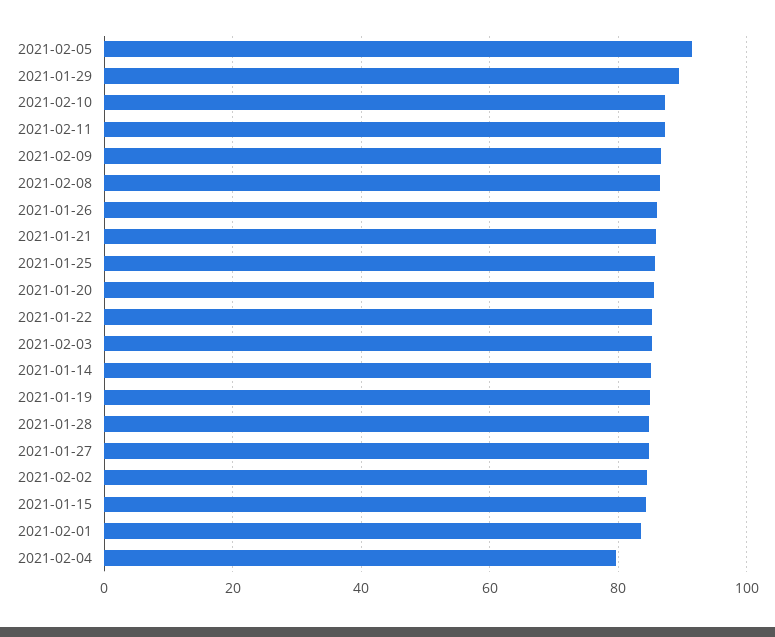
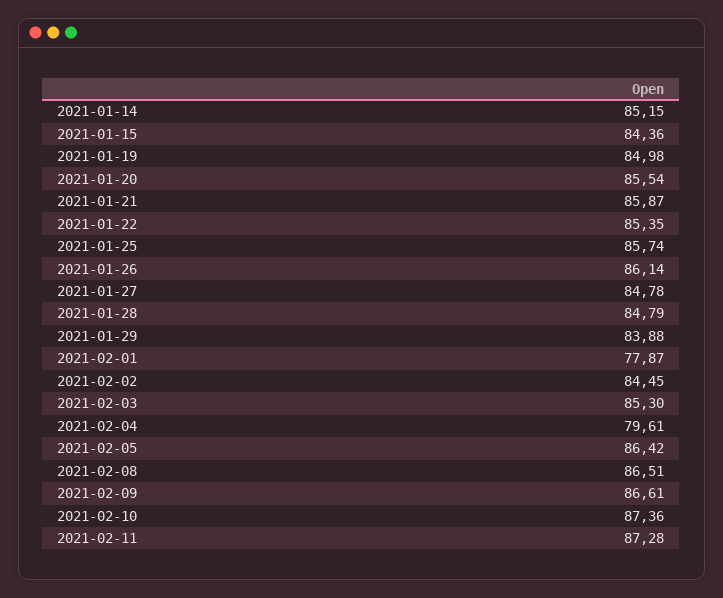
  {
-   "2021-02-05": 92,
+   "2021-02-05": 86.42,
-   "2021-01-29": 90,
+   "2021-01-29": 83.88,
    "2021-02-10": 87.36,
    "2021-02-11": 87.28,
    "2021-02-09": 86.61,
    "2021-02-08": 86.51,
    "2021-01-26": 86.14,
    "2021-01-21": 85.87,
    "2021-01-25": 85.74,
    "2021-01-20": 85.54,
    "2021-01-22": 85.35,
    "2021-02-03": 85.3,
    "2021-01-14": 85.15,
    "2021-01-19": 84.98,
    "2021-01-28": 84.79,
    "2021-01-27": 84.78,
    "2021-02-02": 84.45,
    "2021-01-15": 84.36,
-   "2021-02-01": 84,
+   "2021-02-01": 77.87,
    "2021-02-04": 79.61
  }

